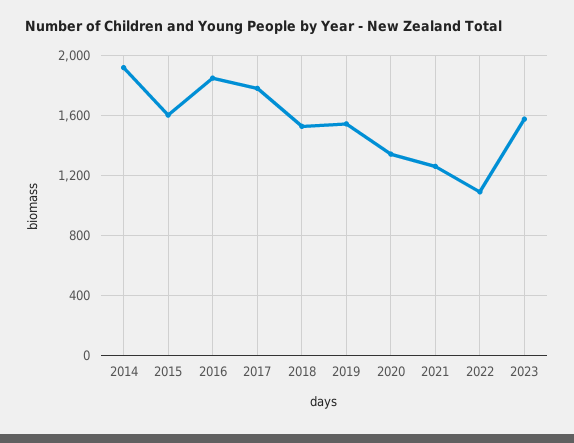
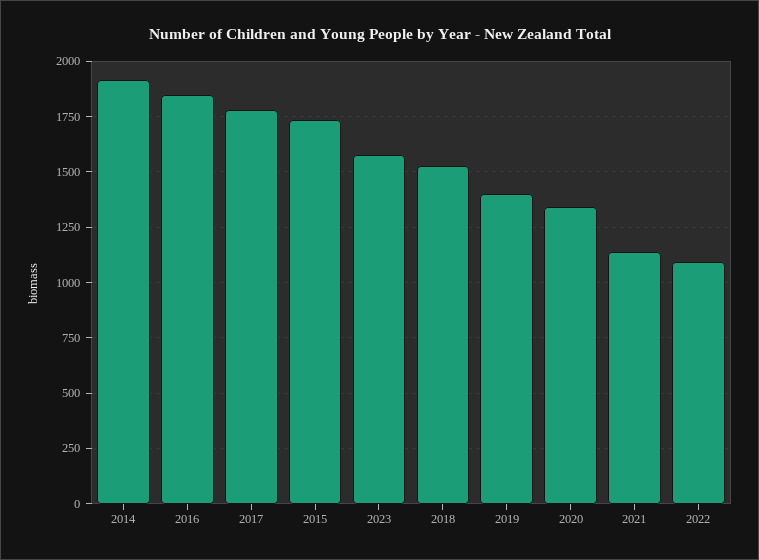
  {
    "2014": 1900,
-   "2015": 1600,
+   "2015": 1750,
    "2016": 1850,
    "2017": 1800,
    "2018": 1550,
-   "2019": 1550,
+   "2019": 1400,
    "2020": 1350,
-   "2021": 1250,
+   "2021": 1150,
    "2022": 1100,
    "2023": 1600
  }

